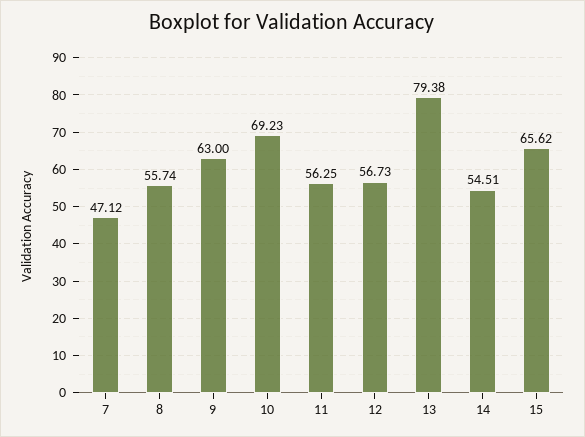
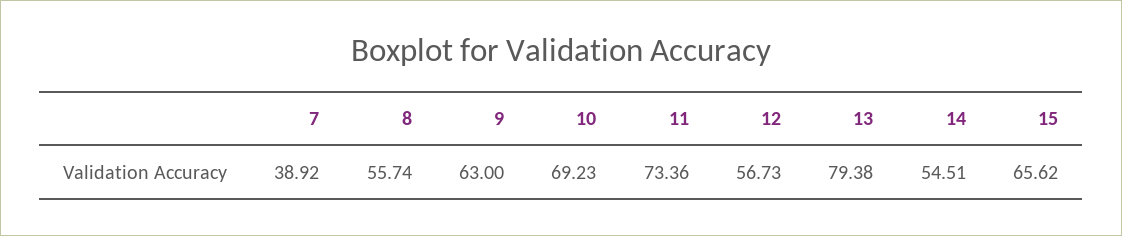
  {
-   "7": 47.12,
+   "7": 38.92,
    "8": 55.74,
    "9": 63,
    "10": 69.23,
-   "11": 56.25,
+   "11": 73.36,
    "12": 56.73,
    "13": 79.38,
    "14": 54.51,
    "15": 65.62
  }

